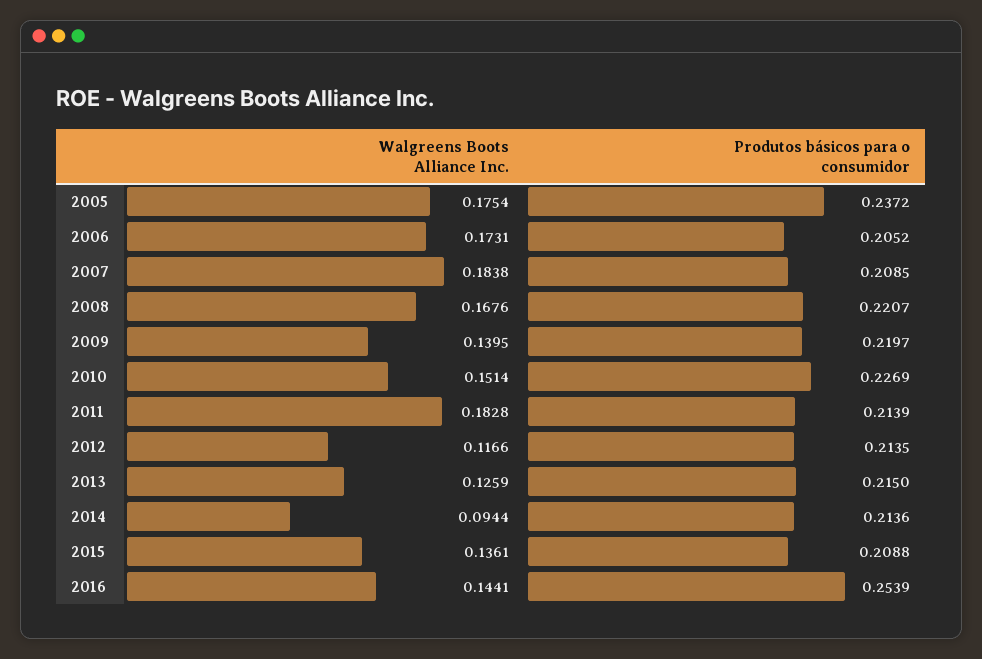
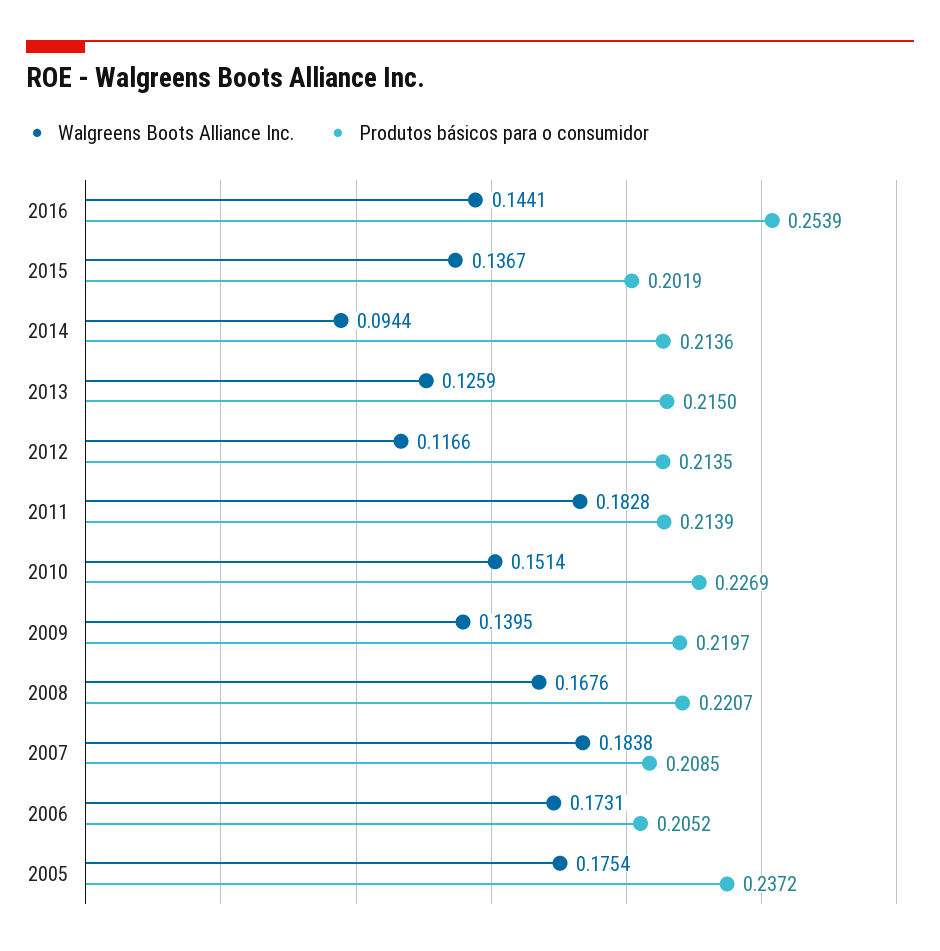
  {
    "Walgreens Boots Alliance Inc.": {
      "2005": 0.1754,
      "2006": 0.1731,
      "2007": 0.1838,
      "2008": 0.1676,
      "2009": 0.1395,
      "2010": 0.1514,
      "2011": 0.1828,
      "2012": 0.1166,
      "2013": 0.1259,
      "2014": 0.0944,
-     "2015": 0.1361,
+     "2015": 0.1367,
      "2016": 0.1441
    },
    "Produtos básicos para o consumidor": {
      "2005": 0.2372,
      "2006": 0.2052,
      "2007": 0.2085,
      "2008": 0.2207,
      "2009": 0.2197,
      "2010": 0.2269,
      "2011": 0.2139,
      "2012": 0.2135,
      "2013": 0.215,
      "2014": 0.2136,
-     "2015": 0.2088,
+     "2015": 0.2019,
      "2016": 0.2539
    }
  }

